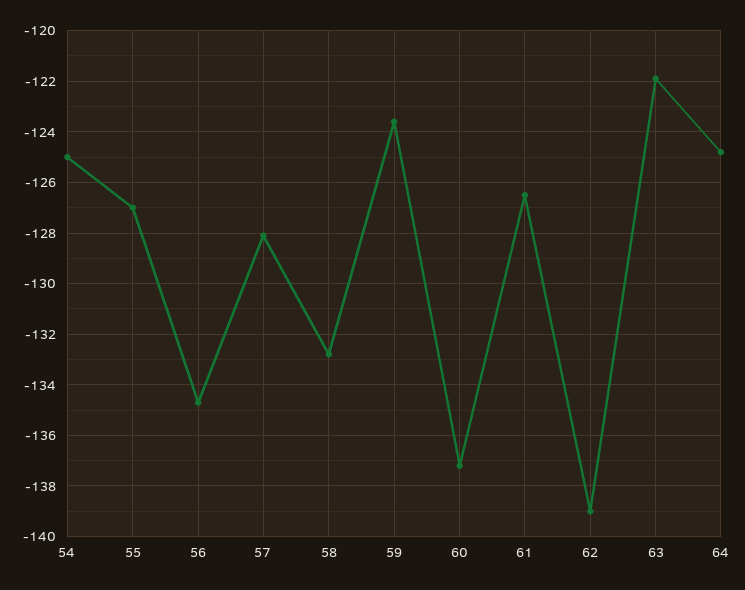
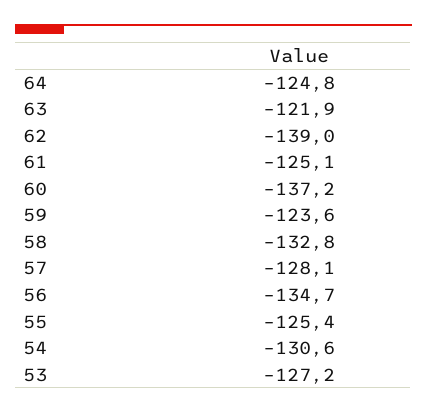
  {
-   "54": -125,
+   "54": -130.6,
-   "55": -127,
+   "55": -125.4,
    "56": -134.7,
    "57": -128.1,
    "58": -132.8,
    "59": -123.6,
    "60": -137.2,
-   "61": -126.5,
+   "61": -125.1,
    "62": -139,
    "63": -121.9,
-   "64": -124.8
+   "64": -124.8,
+   "53": -127.2
  }

